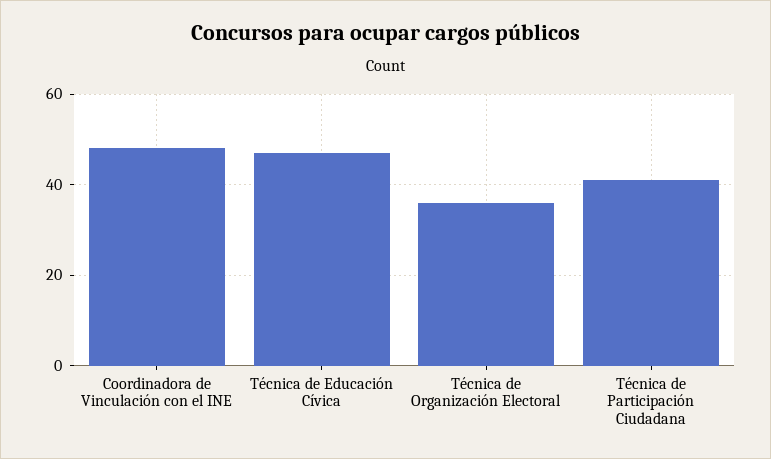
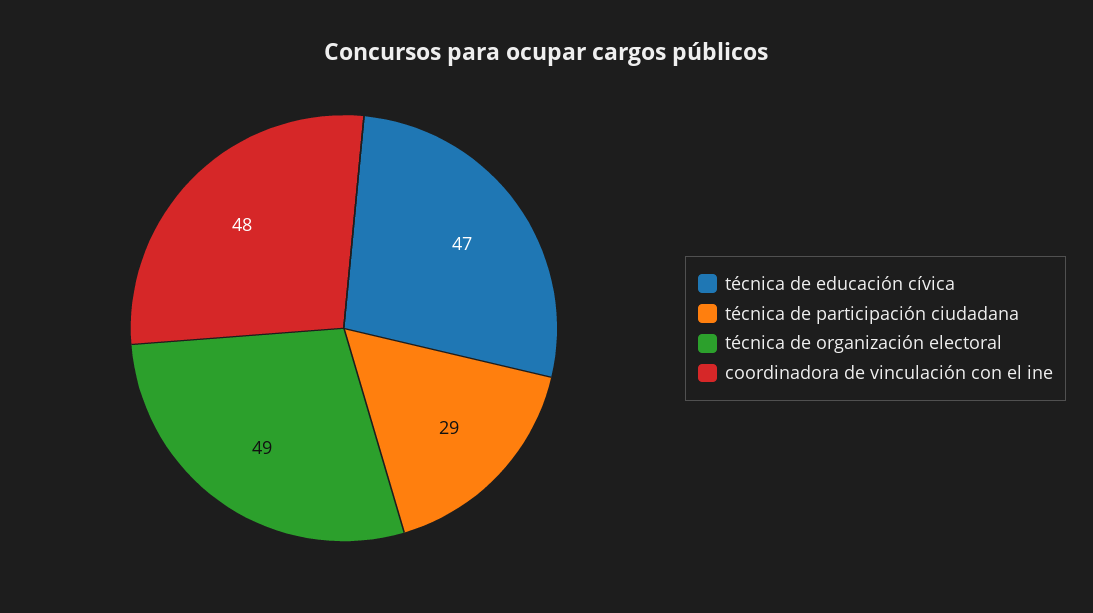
  {
    "Coordinadora de Vinculación con el INE": 48,
    "Técnica de Educación Cívica": 47,
-   "Técnica de Organización Electoral": 35,
+   "Técnica de Organización Electoral": 49,
-   "Técnica de Participación Ciudadana": 40
+   "Técnica de Participación Ciudadana": 29
  }

